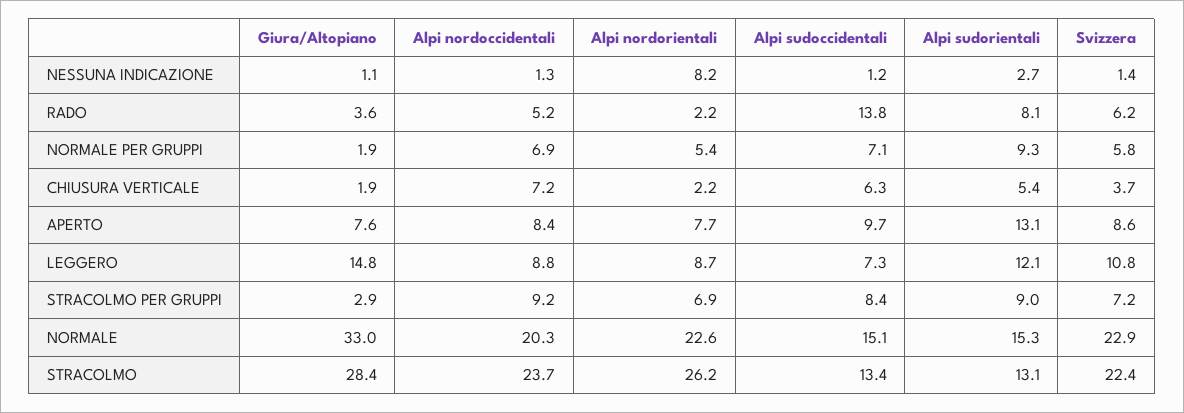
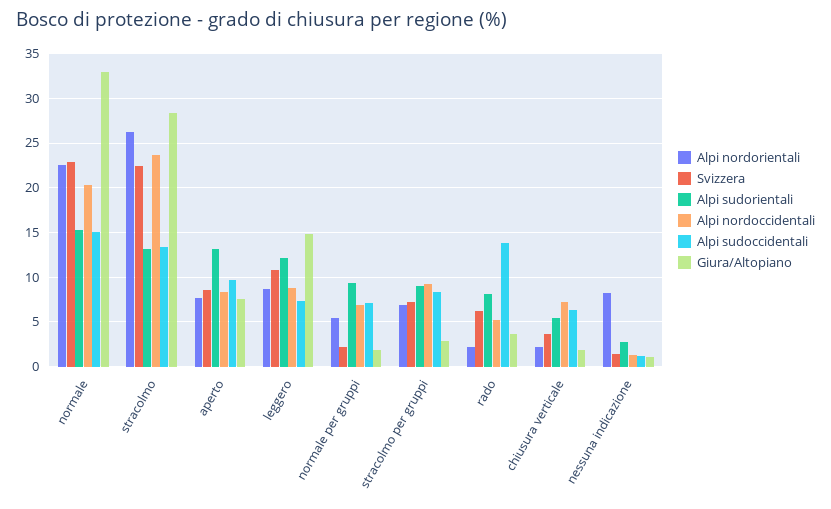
  {
    "Giura/Altopiano": {
      "NESSUNA INDICAZIONE": 1.1,
      "RADO": 3.6,
      "NORMALE PER GRUPPI": 1.9,
      "CHIUSURA VERTICALE": 1.9,
      "APERTO": 7.6,
      "LEGGERO": 14.8,
      "STRACOLMO PER GRUPPI": 2.9,
      "NORMALE": 33,
      "STRACOLMO": 28.4
    },
    "Alpi nordoccidentali": {
      "NESSUNA INDICAZIONE": 1.3,
      "RADO": 5.2,
      "NORMALE PER GRUPPI": 6.9,
      "CHIUSURA VERTICALE": 7.2,
      "APERTO": 8.4,
      "LEGGERO": 8.8,
      "STRACOLMO PER GRUPPI": 9.2,
      "NORMALE": 20.3,
      "STRACOLMO": 23.7
    },
    "Alpi nordorientali": {
      "NESSUNA INDICAZIONE": 8.2,
      "RADO": 2.2,
      "NORMALE PER GRUPPI": 5.4,
      "CHIUSURA VERTICALE": 2.2,
      "APERTO": 7.7,
      "LEGGERO": 8.7,
      "STRACOLMO PER GRUPPI": 6.9,
      "NORMALE": 22.6,
      "STRACOLMO": 26.2
    },
    "Alpi sudoccidentali": {
      "NESSUNA INDICAZIONE": 1.2,
      "RADO": 13.8,
      "NORMALE PER GRUPPI": 7.1,
      "CHIUSURA VERTICALE": 6.3,
      "APERTO": 9.7,
      "LEGGERO": 7.3,
      "STRACOLMO PER GRUPPI": 8.4,
      "NORMALE": 15.1,
      "STRACOLMO": 13.4
    },
    "Alpi sudorientali": {
      "NESSUNA INDICAZIONE": 2.7,
      "RADO": 8.1,
      "NORMALE PER GRUPPI": 9.3,
      "CHIUSURA VERTICALE": 5.4,
      "APERTO": 13.1,
      "LEGGERO": 12.1,
      "STRACOLMO PER GRUPPI": 9,
      "NORMALE": 15.3,
      "STRACOLMO": 13.1
    },
    "Svizzera": {
      "NESSUNA INDICAZIONE": 1.4,
      "RADO": 6.2,
-     "NORMALE PER GRUPPI": 5.8,
+     "NORMALE PER GRUPPI": 2,
      "CHIUSURA VERTICALE": 3.7,
      "APERTO": 8.6,
      "LEGGERO": 10.8,
      "STRACOLMO PER GRUPPI": 7.2,
      "NORMALE": 22.9,
      "STRACOLMO": 22.4
    }
  }

